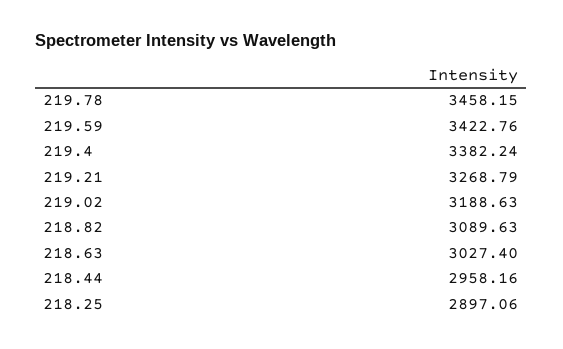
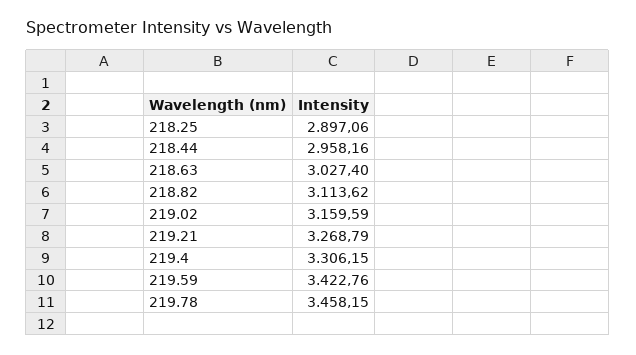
  {
    "219.78": 3458.15,
    "219.59": 3422.76,
-   "219.4": 3382.24,
+   "219.4": 3306.15,
    "219.21": 3268.79,
-   "219.02": 3188.63,
+   "219.02": 3159.59,
-   "218.82": 3089.63,
+   "218.82": 3113.62,
    "218.63": 3027.4,
    "218.44": 2958.16,
    "218.25": 2897.06
  }

